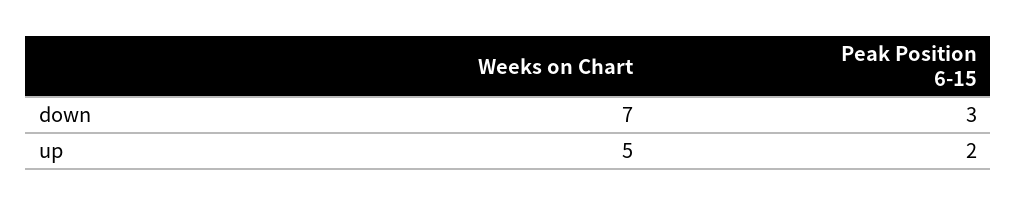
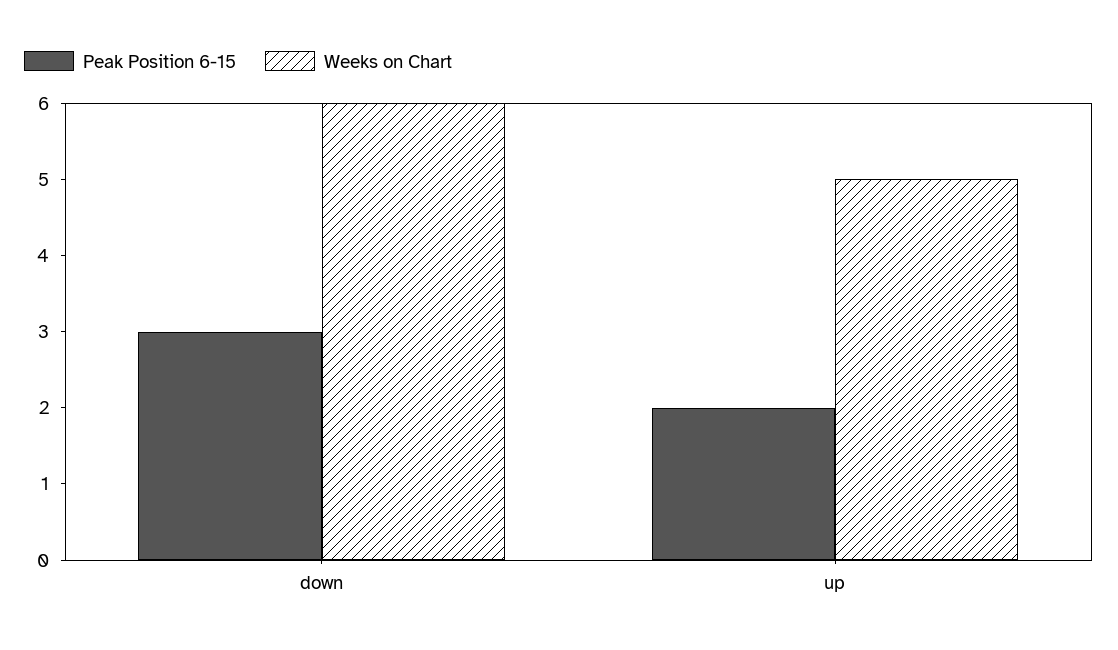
  {
    "Weeks on Chart": {
-     "down": 7,
+     "down": 6,
      "up": 5
    },
    "Peak Position 6-15": {
      "down": 3,
      "up": 2
    }
  }

